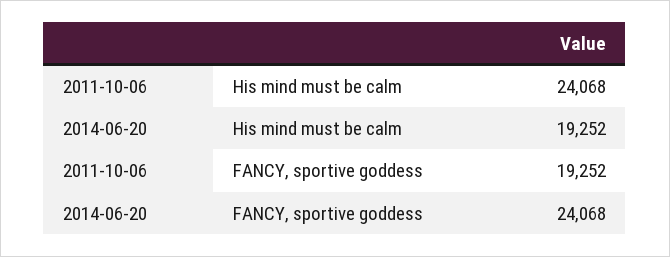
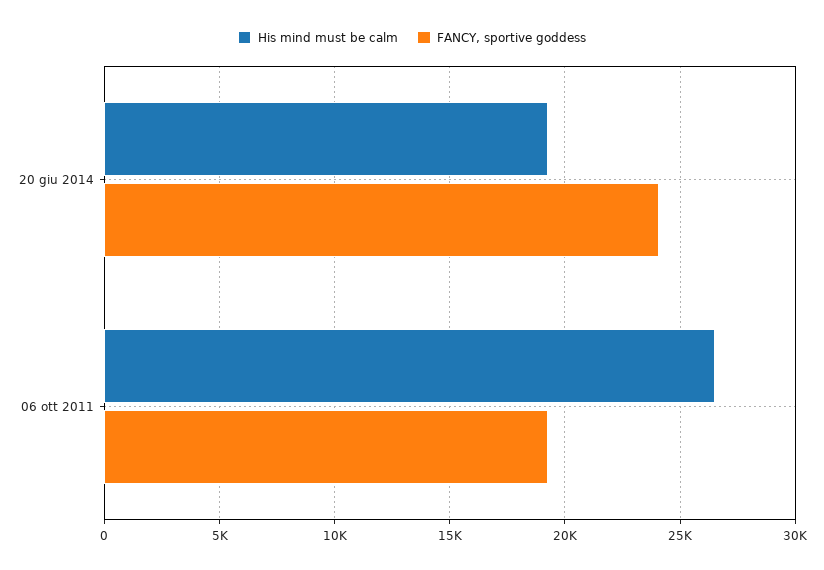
  {
    "His mind must be calm": {
-     "2011-10-06": 24068,
+     "2011-10-06": 26500,
      "2014-06-20": 19252
    },
    "FANCY, sportive goddess": {
      "2011-10-06": 19252,
      "2014-06-20": 24068
    }
  }

